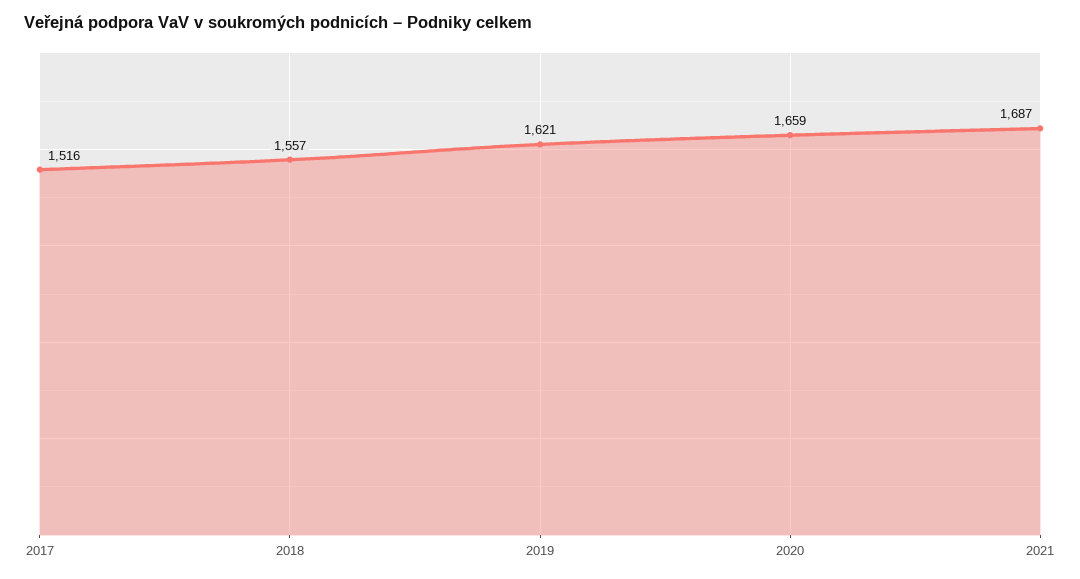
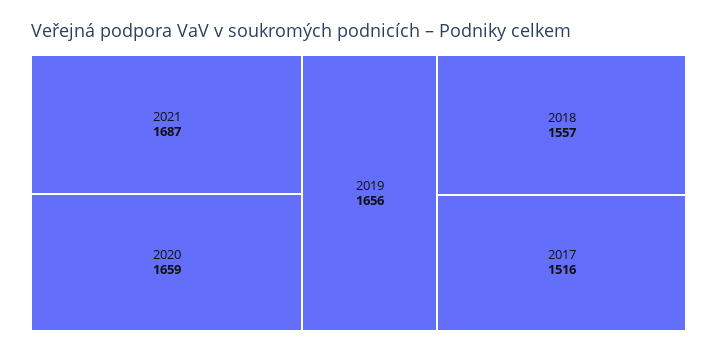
  {
    "2017": 1516,
    "2018": 1557,
-   "2019": 1621,
+   "2019": 1656,
    "2020": 1659,
    "2021": 1687
  }

